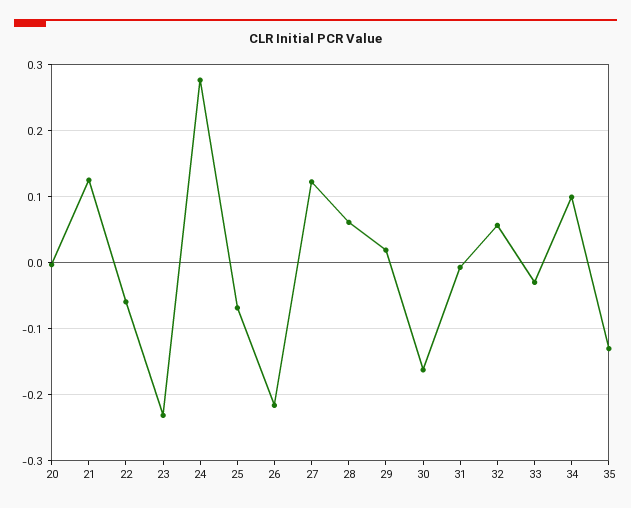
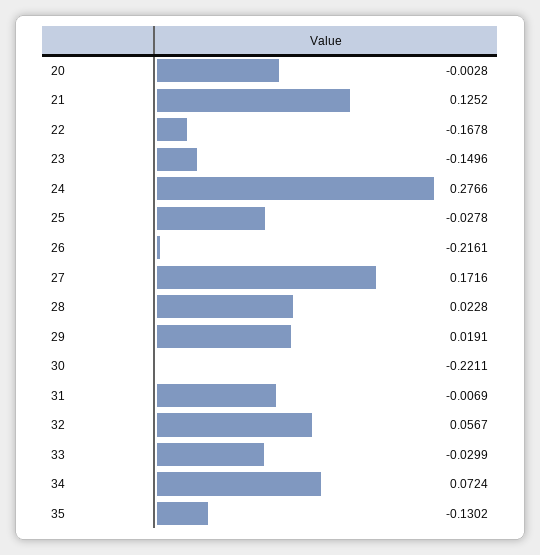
  {
    "20": -0.0028,
    "21": 0.1252,
-   "22": -0.06,
+   "22": -0.1678,
-   "23": -0.23,
+   "23": -0.1496,
    "24": 0.2766,
-   "25": -0.07,
+   "25": -0.0278,
    "26": -0.2161,
-   "27": 0.12,
+   "27": 0.1716,
-   "28": 0.06,
+   "28": 0.0228,
    "29": 0.0191,
-   "30": -0.16,
+   "30": -0.2211,
    "31": -0.0069,
    "32": 0.0567,
    "33": -0.0299,
-   "34": 0.1,
+   "34": 0.0724,
    "35": -0.1302
  }

